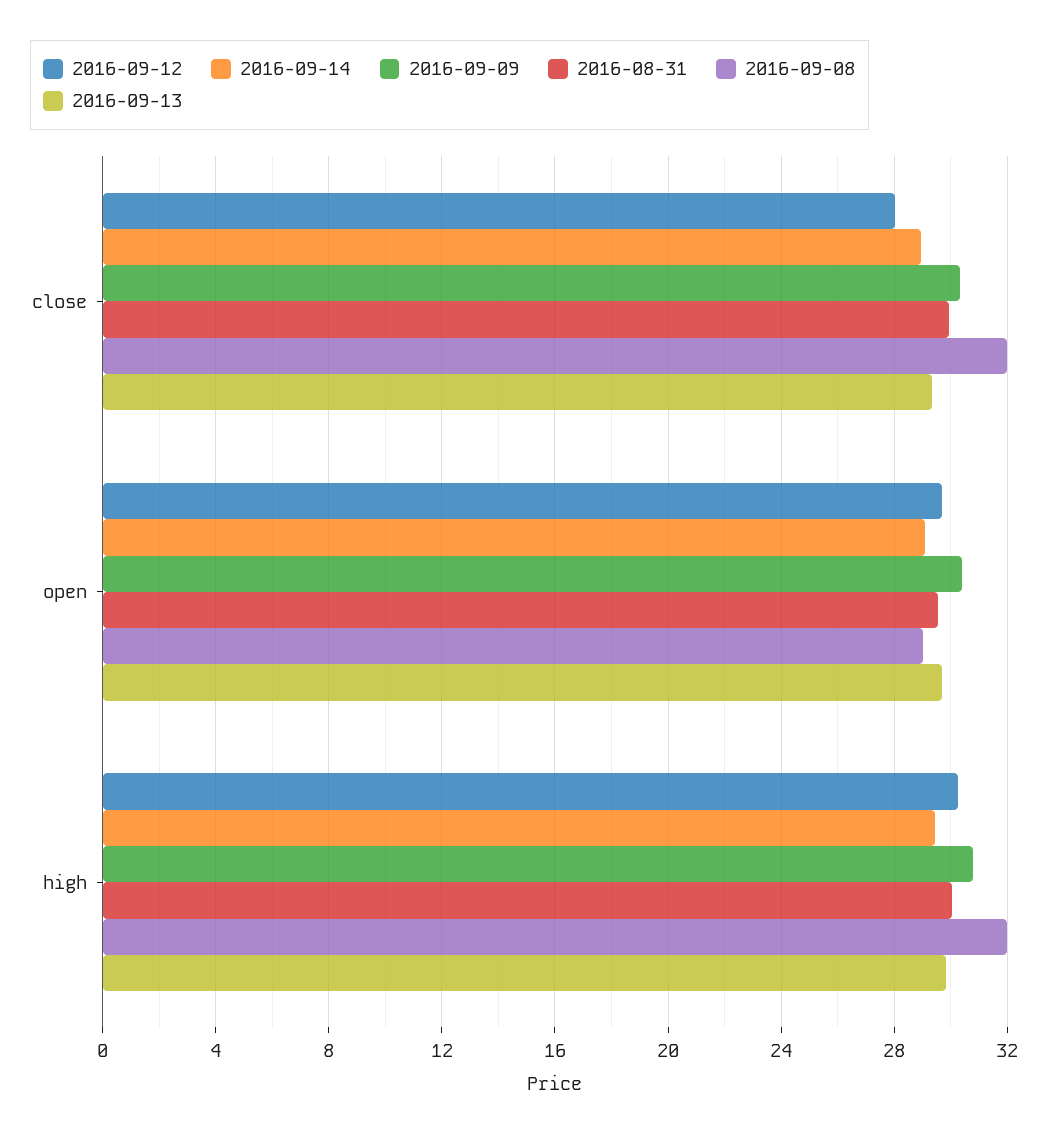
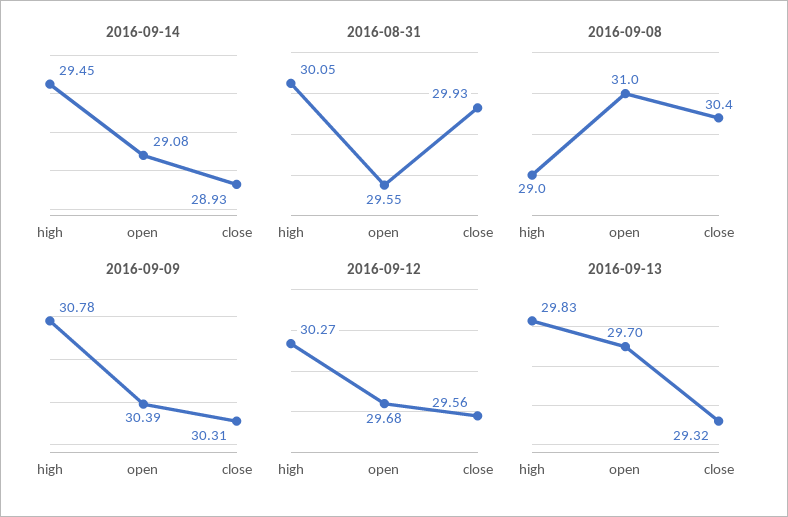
  {
    "2016-09-12": {
-     "close": 28,
+     "close": 29.56,
      "open": 29.68,
      "high": 30.27
    },
    "2016-09-14": {
      "close": 28.93,
      "open": 29.08,
      "high": 29.45
    },
    "2016-09-09": {
      "close": 30.31,
      "open": 30.39,
      "high": 30.78
    },
    "2016-08-31": {
      "close": 29.93,
      "open": 29.55,
      "high": 30.05
    },
    "2016-09-08": {
-     "close": 32,
+     "close": 30.4,
-     "open": 29,
+     "open": 31,
-     "high": 32
+     "high": 29
    },
    "2016-09-13": {
      "close": 29.32,
      "open": 29.7,
      "high": 29.83
    }
  }

